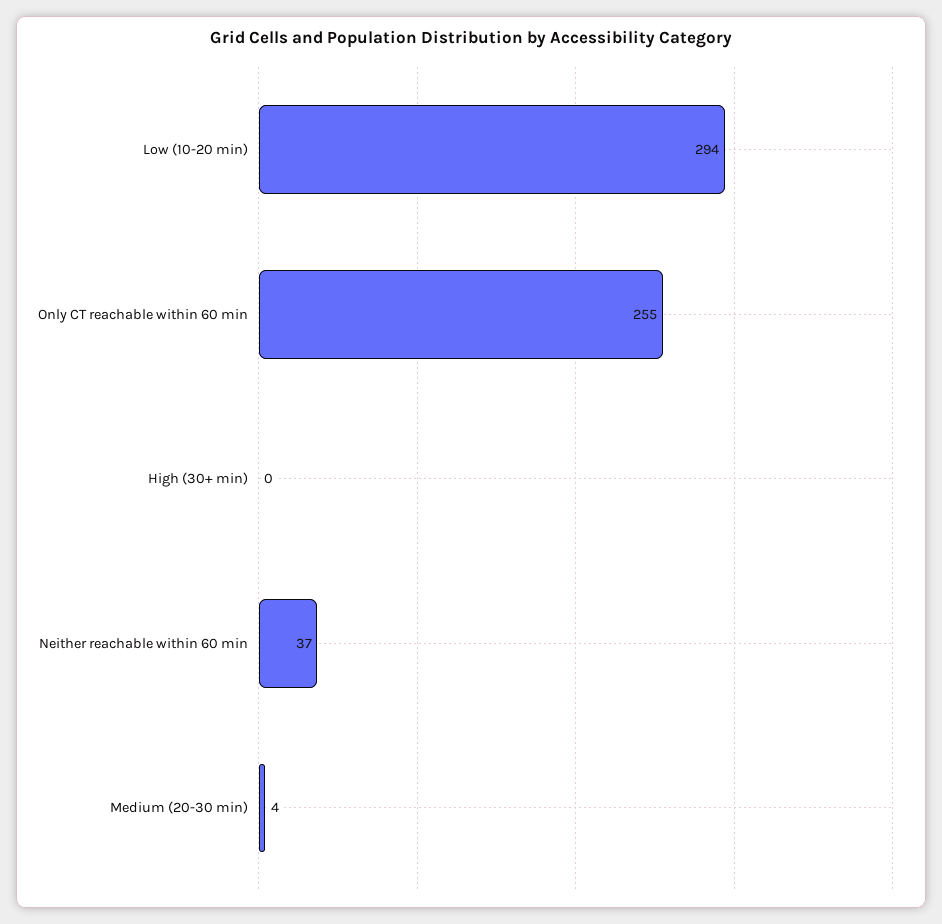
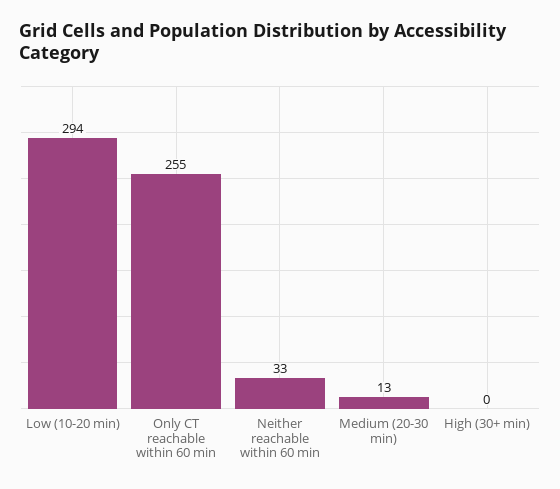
  {
    "Low (10-20 min)": 294,
    "Only CT reachable within 60 min": 255,
    "High (30+ min)": 0,
-   "Neither reachable within 60 min": 37,
+   "Neither reachable within 60 min": 33,
-   "Medium (20-30 min)": 4
+   "Medium (20-30 min)": 13
  }

